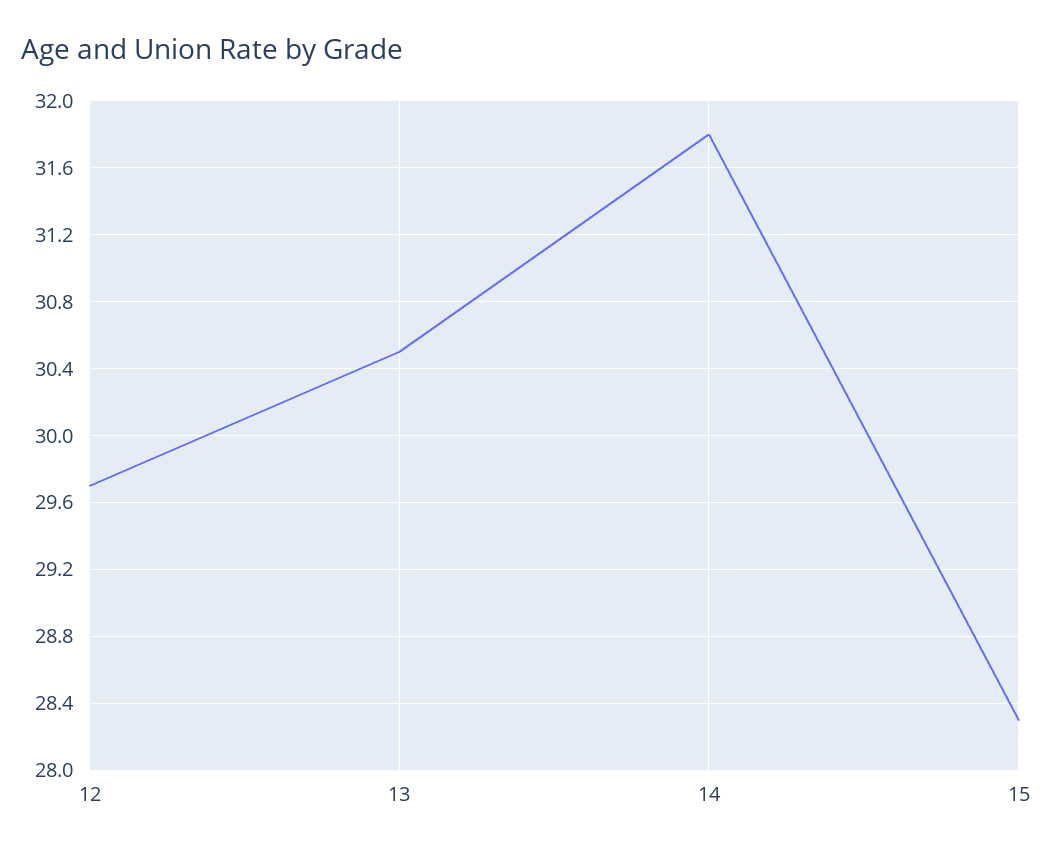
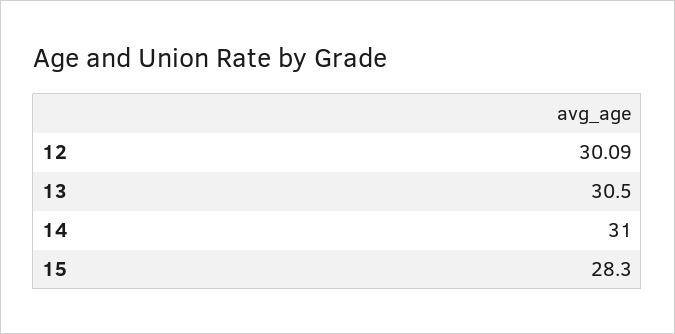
  {
-   "12": 29.7,
+   "12": 30.09,
    "13": 30.5,
-   "14": 31.8,
+   "14": 31,
    "15": 28.3
  }

